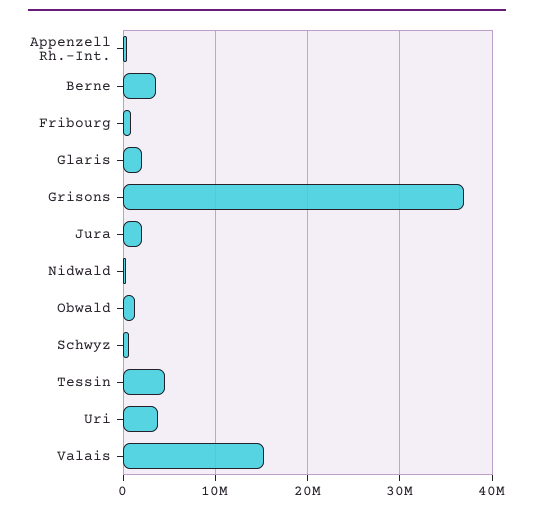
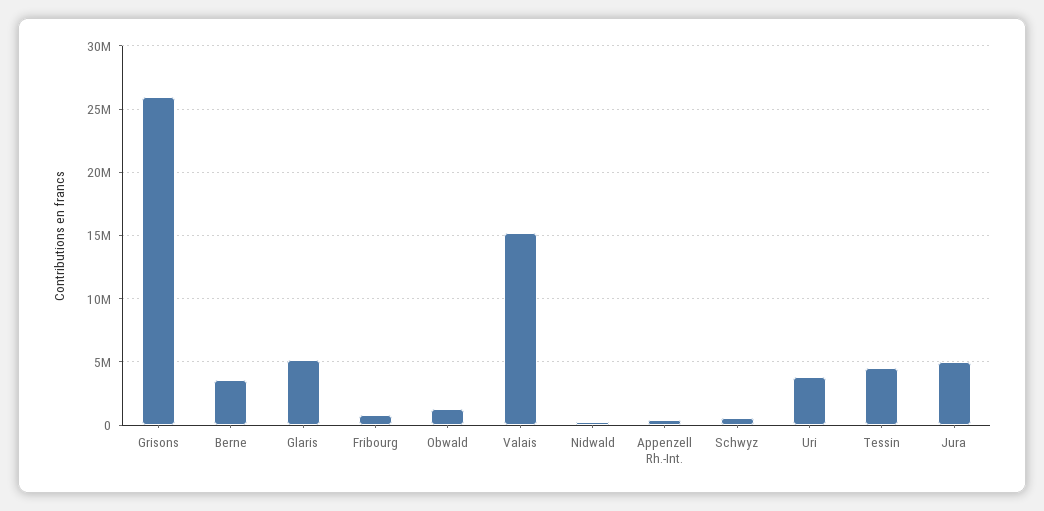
  {
    "Appenzell Rh.-Int.": 500000,
    "Berne": 3500000,
    "Fribourg": 1000000,
-   "Glaris": 2000000,
+   "Glaris": 5000000,
-   "Grisons": 37000000,
+   "Grisons": 26000000,
-   "Jura": 2000000,
+   "Jura": 5000000,
    "Nidwald": 500000,
    "Obwald": 1500000,
    "Schwyz": 500000,
    "Tessin": 4500000,
    "Uri": 4000000,
    "Valais": 15000000
  }

